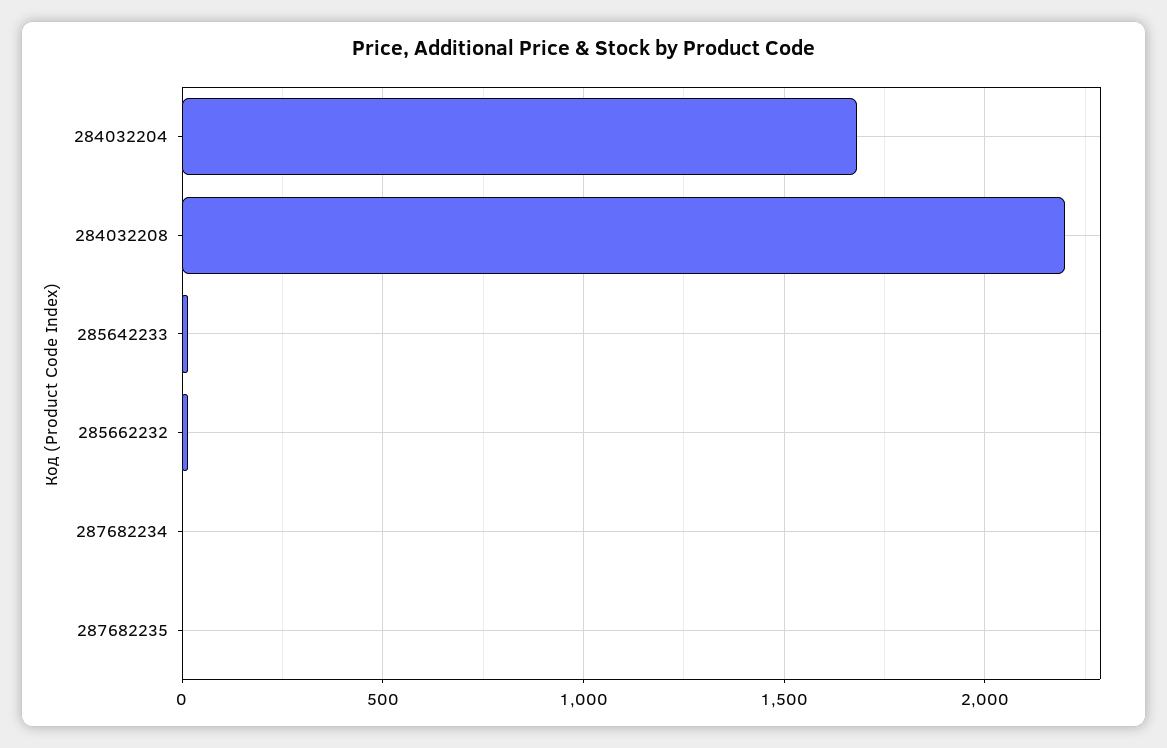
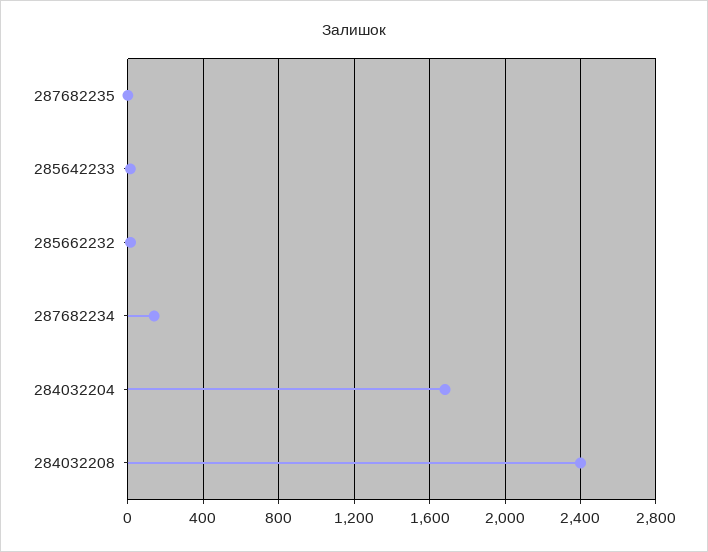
  {
    "284032204": 1700,
-   "284032208": 2200,
+   "284032208": 2400,
    "285642233": 0,
    "285662232": 0,
-   "287682234": 0,
+   "287682234": 150,
    "287682235": 0
  }

